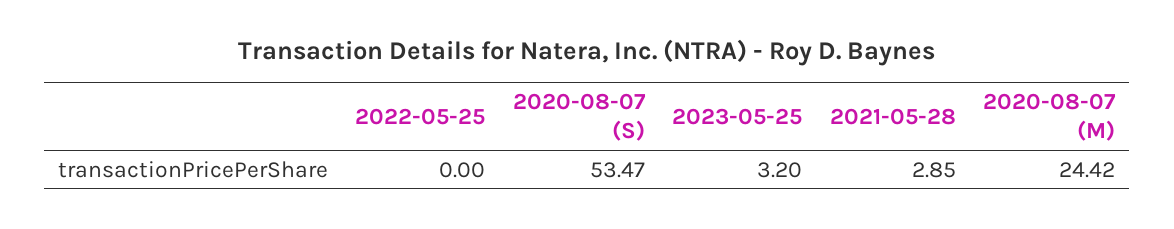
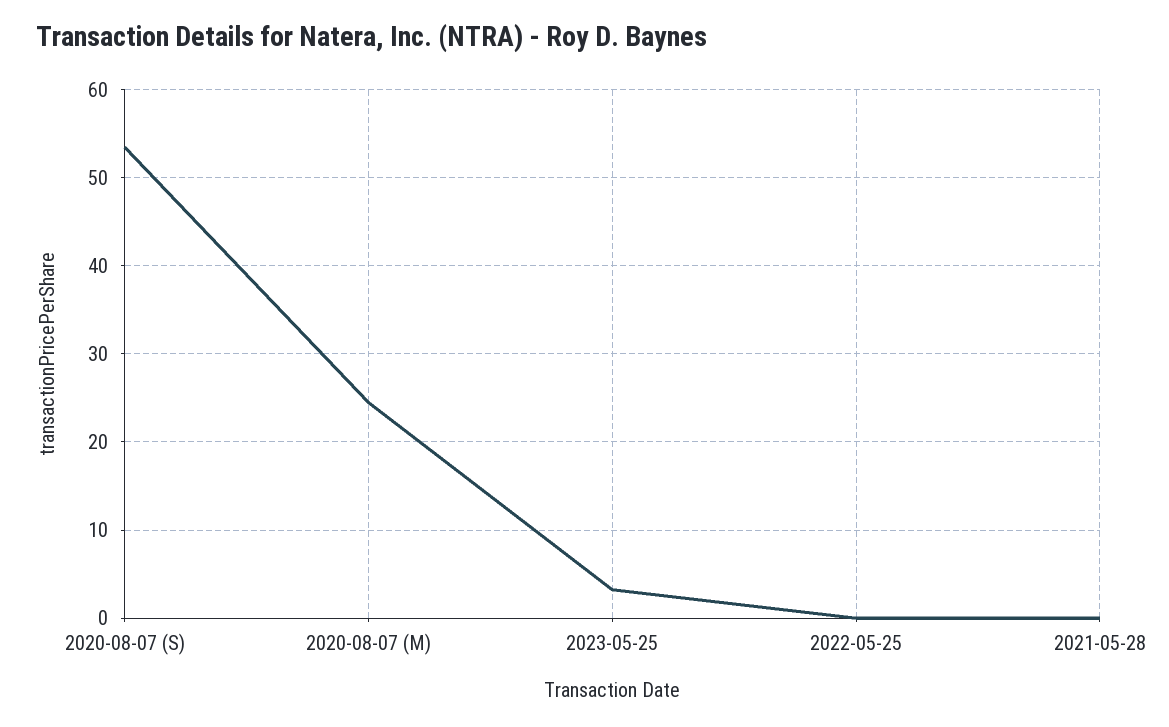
  {
    "2022-05-25": 0,
    "2020-08-07 (S)": 53.47,
    "2023-05-25": 3.2,
-   "2021-05-28": 2.85,
+   "2021-05-28": 0,
    "2020-08-07 (M)": 24.42
  }

